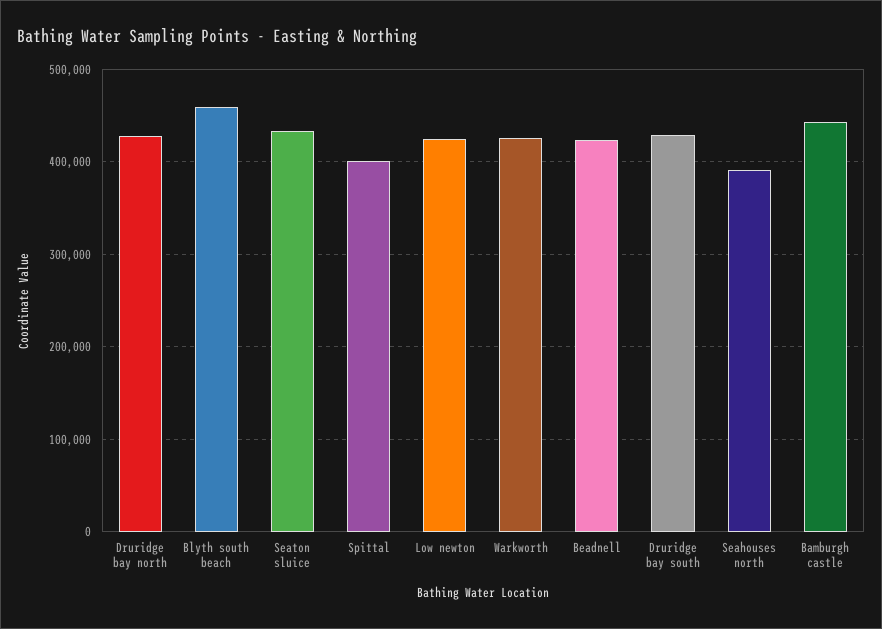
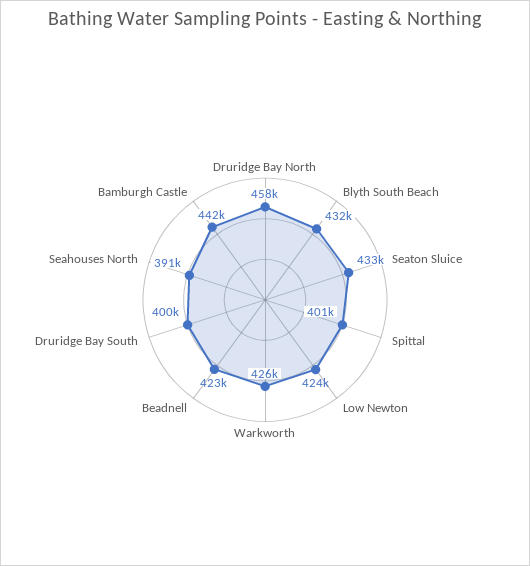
  {
-   "Druridge bay north": 430000,
+   "Druridge bay north": 458000,
-   "Blyth south beach": 460000,
+   "Blyth south beach": 432000,
    "Seaton sluice": 433000,
    "Spittal": 401000,
    "Low newton": 424000,
    "Warkworth": 426000,
    "Beadnell": 423000,
-   "Druridge bay south": 430000,
+   "Druridge bay south": 400000,
    "Seahouses north": 391000,
    "Bamburgh castle": 442000
  }

